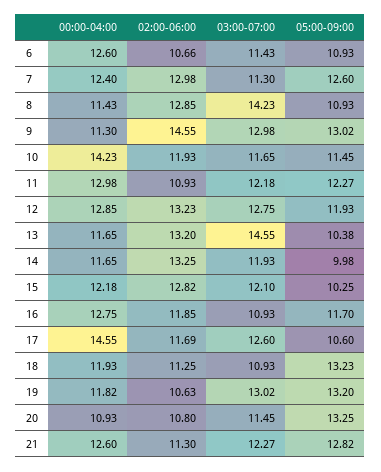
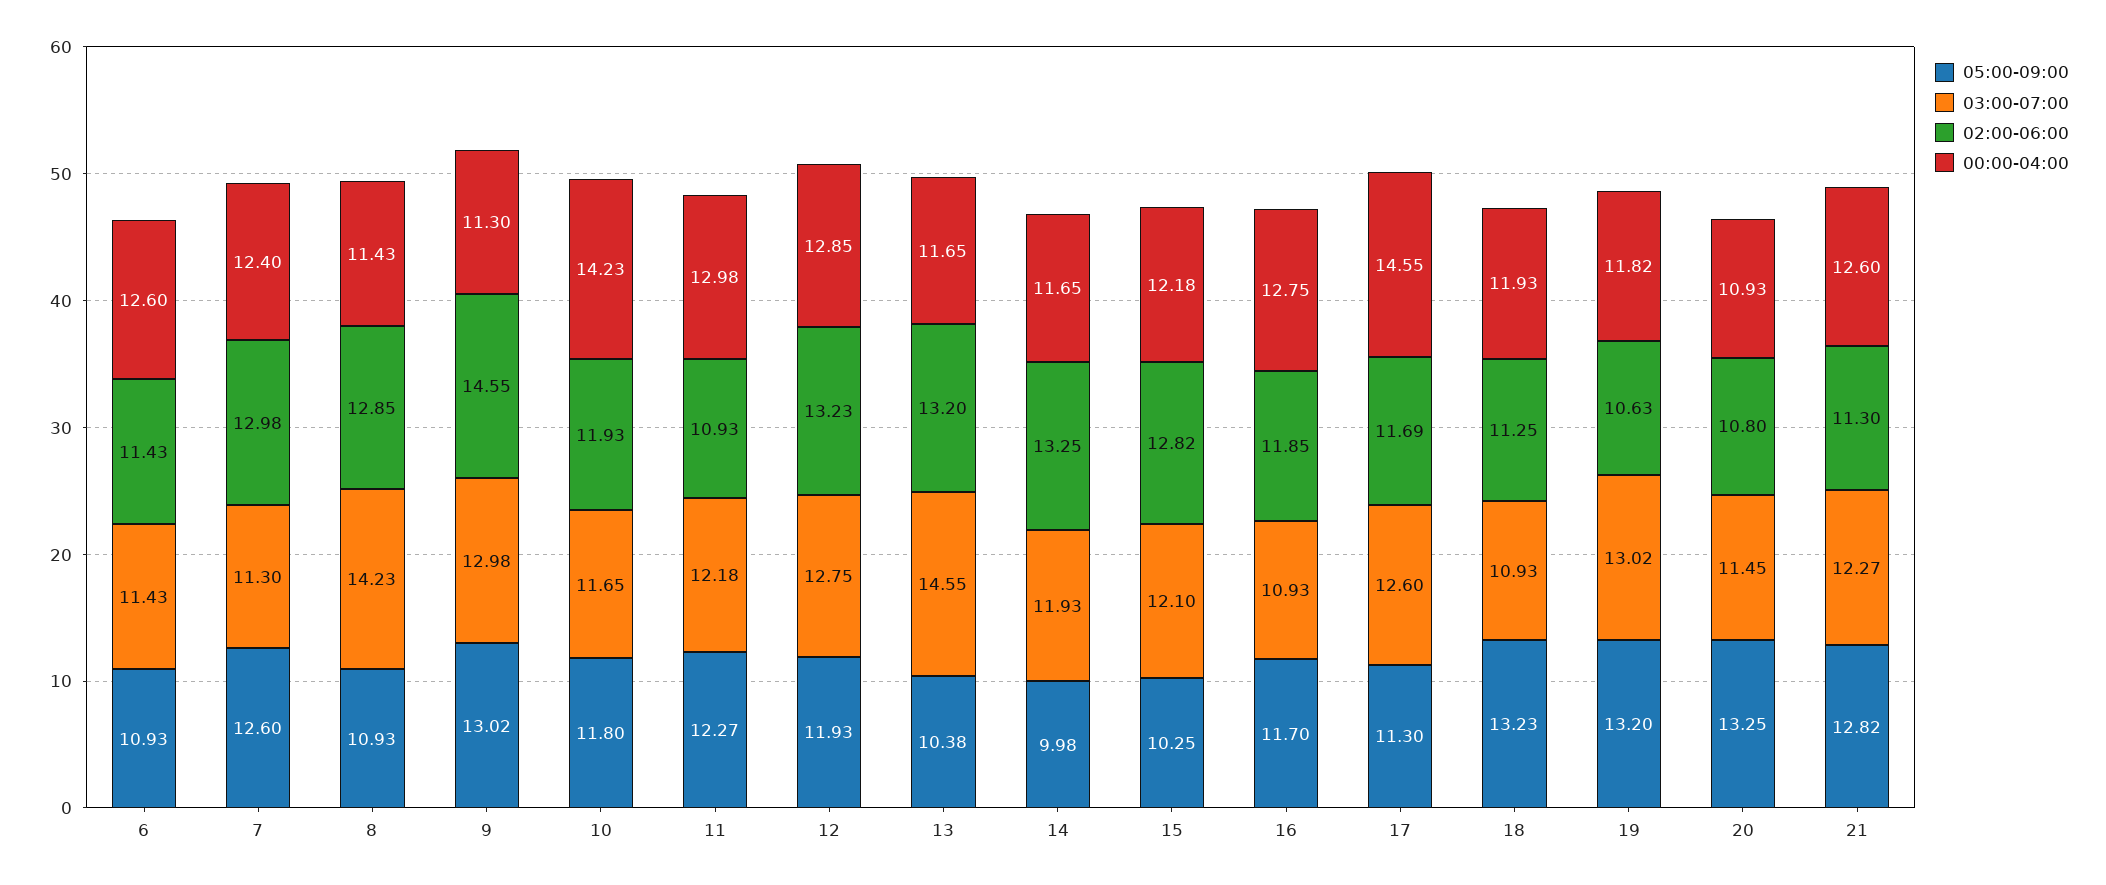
  {
    "00:00-04:00": {
      "6": 12.6,
      "7": 12.4,
      "8": 11.43,
      "9": 11.3,
      "10": 14.23,
      "11": 12.98,
      "12": 12.85,
      "13": 11.65,
      "14": 11.65,
      "15": 12.18,
      "16": 12.75,
      "17": 14.55,
      "18": 11.93,
      "19": 11.82,
      "20": 10.93,
      "21": 12.6
    },
    "02:00-06:00": {
-     "6": 10.66,
+     "6": 11.43,
      "7": 12.98,
      "8": 12.85,
      "9": 14.55,
      "10": 11.93,
      "11": 10.93,
      "12": 13.23,
      "13": 13.2,
      "14": 13.25,
      "15": 12.82,
      "16": 11.85,
      "17": 11.69,
      "18": 11.25,
      "19": 10.63,
      "20": 10.8,
      "21": 11.3
    },
    "03:00-07:00": {
      "6": 11.43,
      "7": 11.3,
      "8": 14.23,
      "9": 12.98,
      "10": 11.65,
      "11": 12.18,
      "12": 12.75,
      "13": 14.55,
      "14": 11.93,
      "15": 12.1,
      "16": 10.93,
      "17": 12.6,
      "18": 10.93,
      "19": 13.02,
      "20": 11.45,
      "21": 12.27
    },
    "05:00-09:00": {
      "6": 10.93,
      "7": 12.6,
      "8": 10.93,
      "9": 13.02,
-     "10": 11.45,
+     "10": 11.8,
      "11": 12.27,
      "12": 11.93,
      "13": 10.38,
      "14": 9.98,
      "15": 10.25,
      "16": 11.7,
-     "17": 10.6,
+     "17": 11.3,
      "18": 13.23,
      "19": 13.2,
      "20": 13.25,
      "21": 12.82
    }
  }

